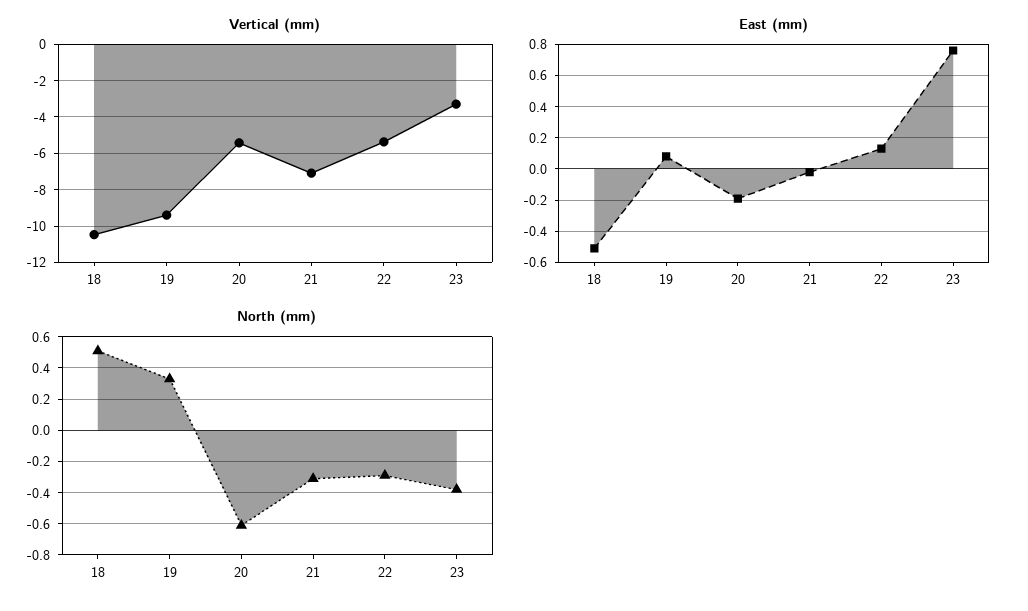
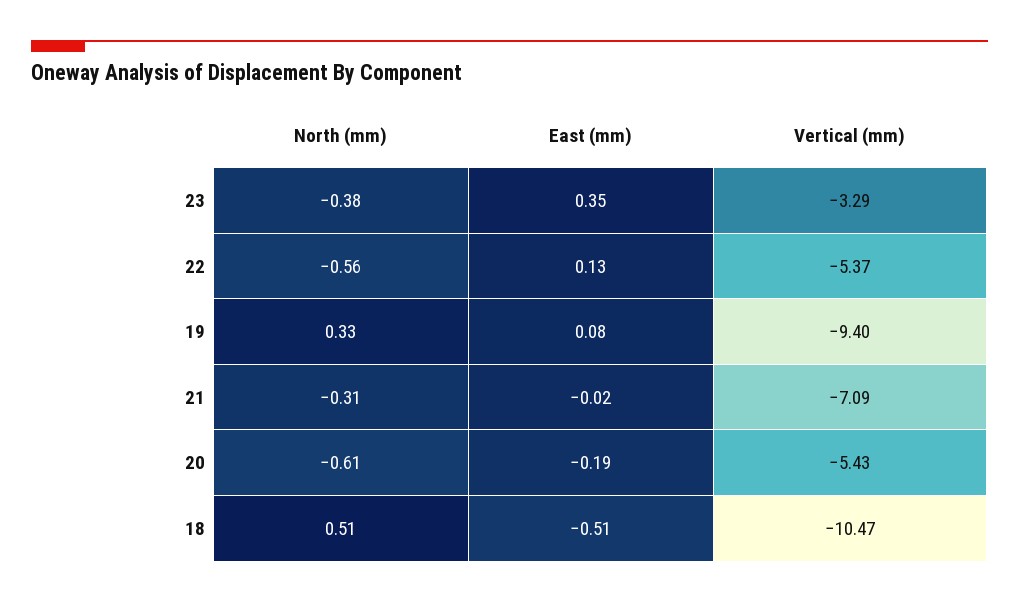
  {
    "Vertical (mm)": {
      "18": -10.47,
      "19": -9.4,
      "20": -5.43,
      "21": -7.09,
      "22": -5.37,
      "23": -3.29
    },
    "East (mm)": {
      "18": -0.51,
      "19": 0.08,
      "20": -0.19,
      "21": -0.02,
      "22": 0.13,
-     "23": 0.75
+     "23": 0.35
    },
    "North (mm)": {
      "18": 0.51,
      "19": 0.33,
      "20": -0.61,
      "21": -0.31,
-     "22": -0.3,
+     "22": -0.56,
      "23": -0.38
    }
  }

